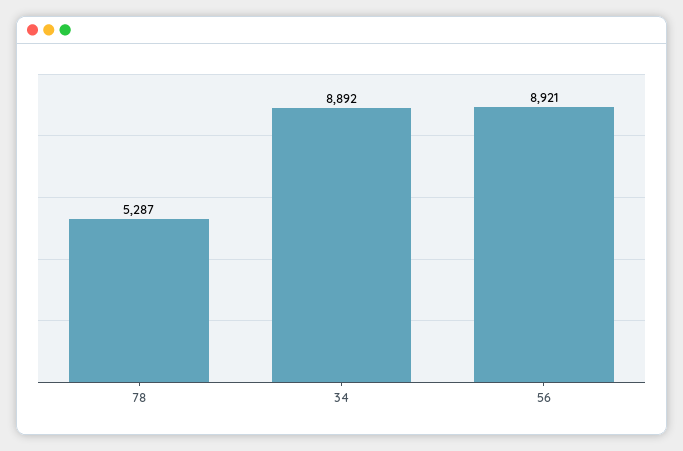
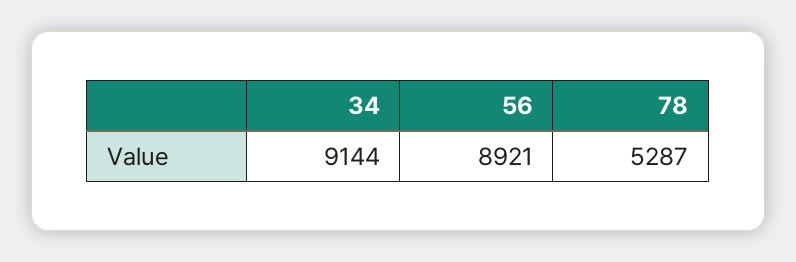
  {
    "78": 5287,
-   "34": 8892,
+   "34": 9144,
    "56": 8921
  }

